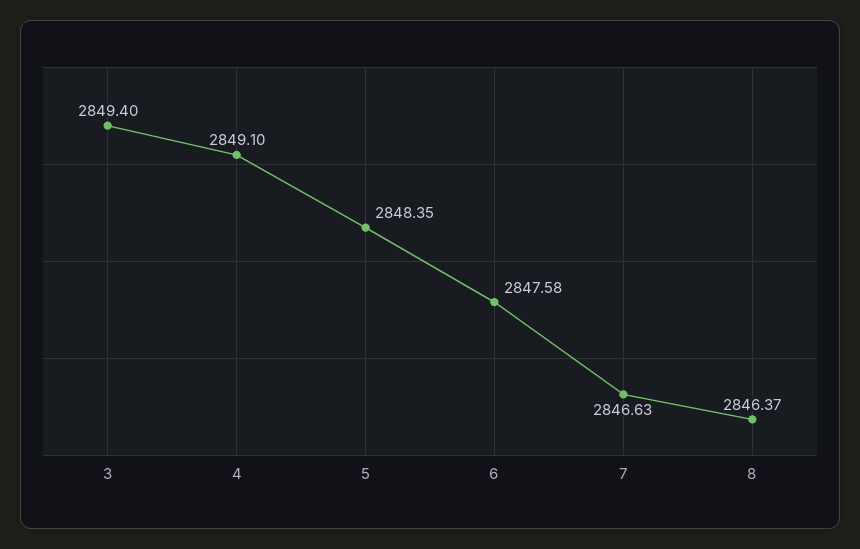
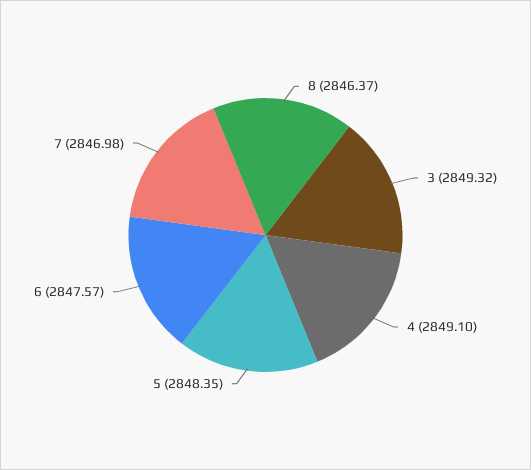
  {
-   "3": 2849.4,
+   "3": 2849.32,
    "4": 2849.1,
    "5": 2848.35,
-   "6": 2847.58,
+   "6": 2847.57,
-   "7": 2846.63,
+   "7": 2846.98,
    "8": 2846.37
  }

